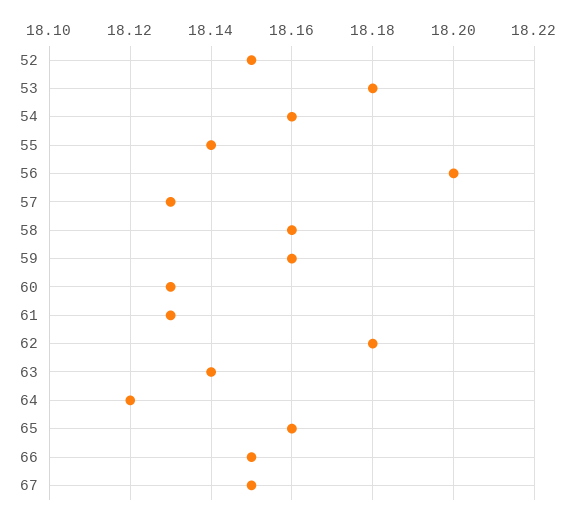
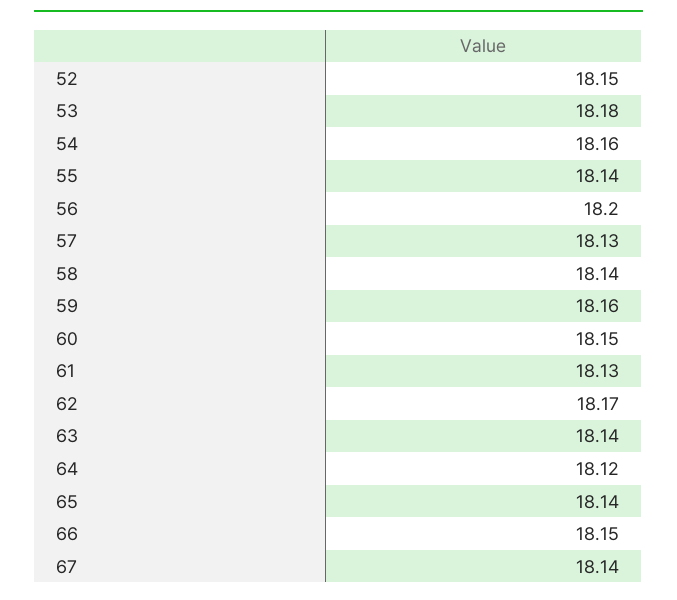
  {
    "52": 18.15,
    "53": 18.18,
    "54": 18.16,
    "55": 18.14,
    "56": 18.2,
    "57": 18.13,
-   "58": 18.16,
+   "58": 18.14,
    "59": 18.16,
-   "60": 18.13,
+   "60": 18.15,
    "61": 18.13,
-   "62": 18.18,
+   "62": 18.17,
    "63": 18.14,
    "64": 18.12,
-   "65": 18.16,
+   "65": 18.14,
    "66": 18.15,
-   "67": 18.15
+   "67": 18.14
  }

